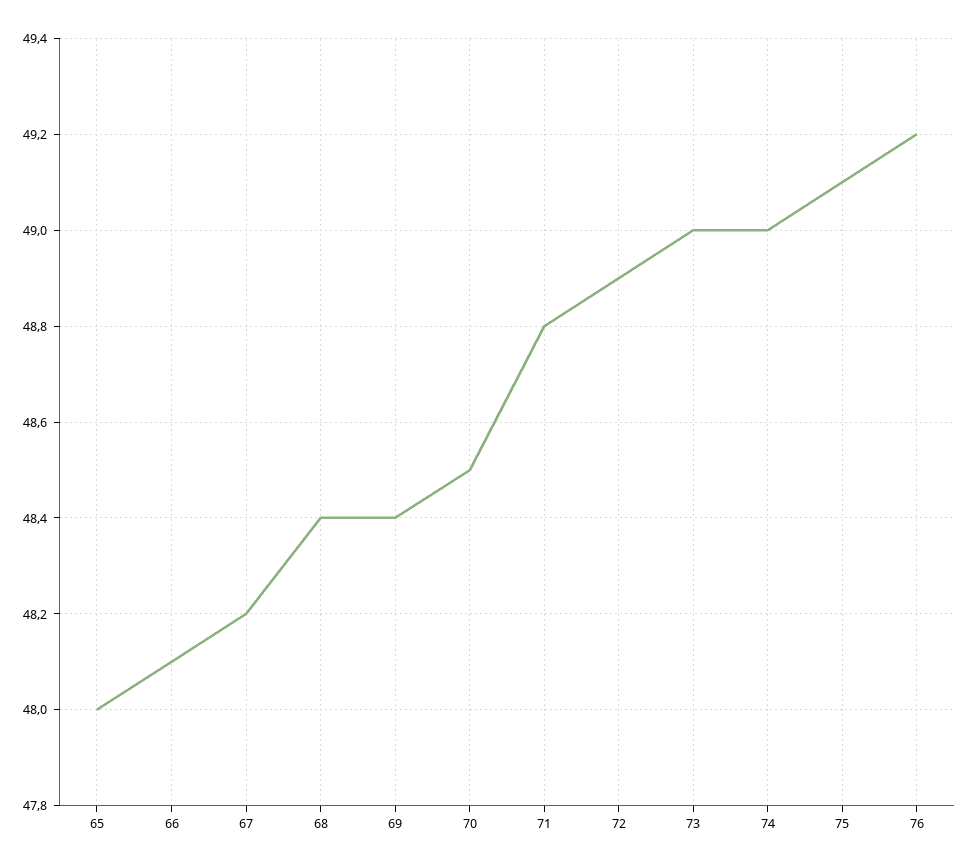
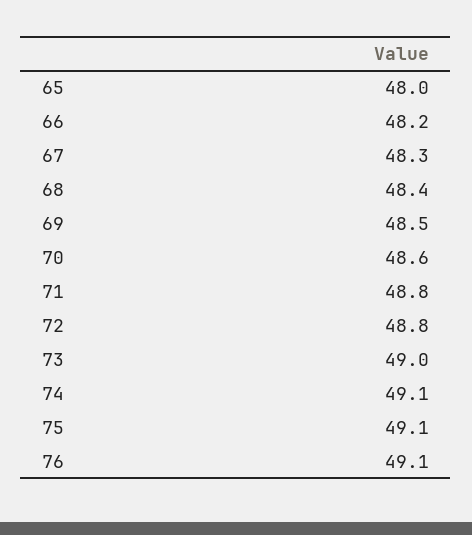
  {
    "65": 48,
-   "66": 48.1,
+   "66": 48.2,
-   "67": 48.2,
+   "67": 48.3,
    "68": 48.4,
-   "69": 48.4,
+   "69": 48.5,
-   "70": 48.5,
+   "70": 48.6,
    "71": 48.8,
-   "72": 48.9,
+   "72": 48.8,
    "73": 49,
-   "74": 49,
+   "74": 49.1,
    "75": 49.1,
-   "76": 49.2
+   "76": 49.1
  }

